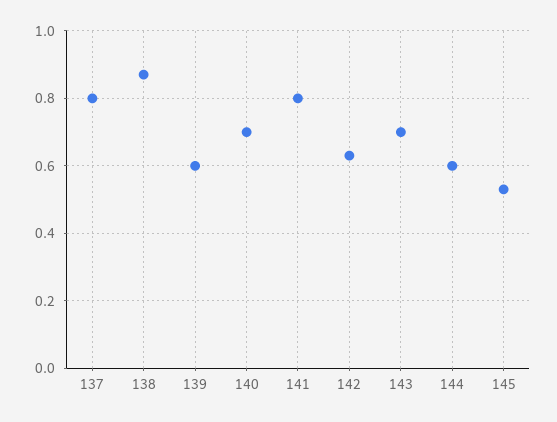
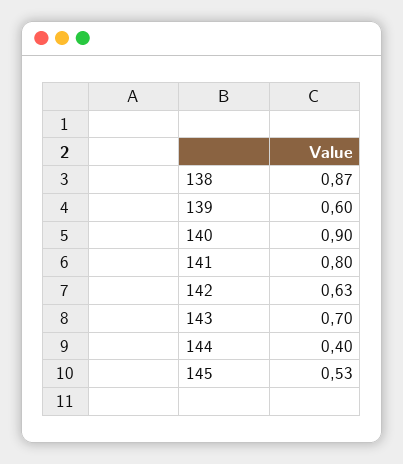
  {
-   "137": 0.8,
    "138": 0.87,
    "139": 0.6,
-   "140": 0.7,
+   "140": 0.9,
    "141": 0.8,
    "142": 0.63,
    "143": 0.7,
-   "144": 0.6,
+   "144": 0.4,
    "145": 0.53
  }

